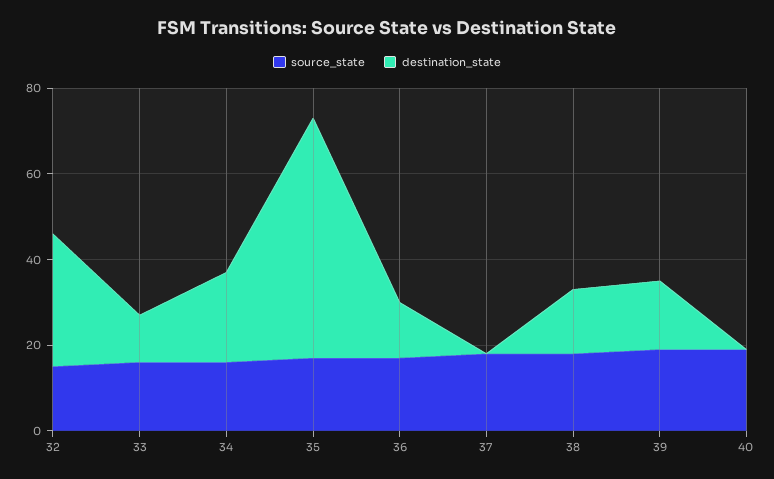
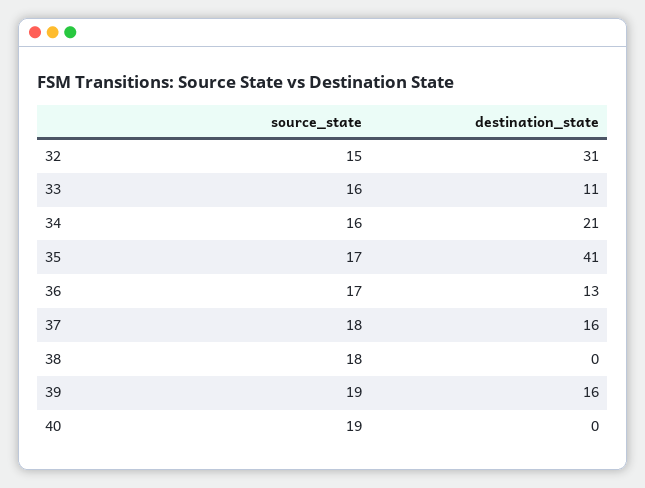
  {
    "source_state": {
      "32": 15,
      "33": 16,
      "34": 16,
      "35": 17,
      "36": 17,
      "37": 18,
      "38": 18,
      "39": 19,
      "40": 19
    },
    "destination_state": {
      "32": 31,
      "33": 11,
      "34": 21,
-     "35": 55,
+     "35": 41,
      "36": 13,
-     "37": 0,
+     "37": 16,
-     "38": 15,
+     "38": 0,
      "39": 16,
      "40": 0
    }
  }

